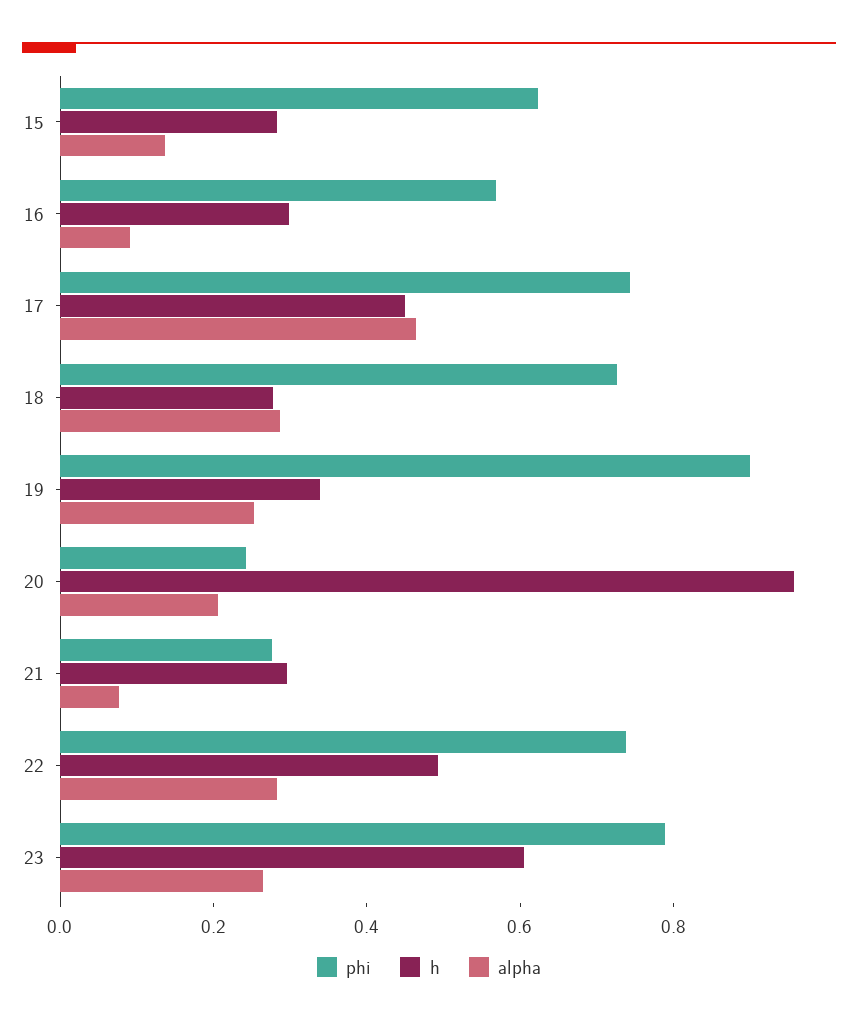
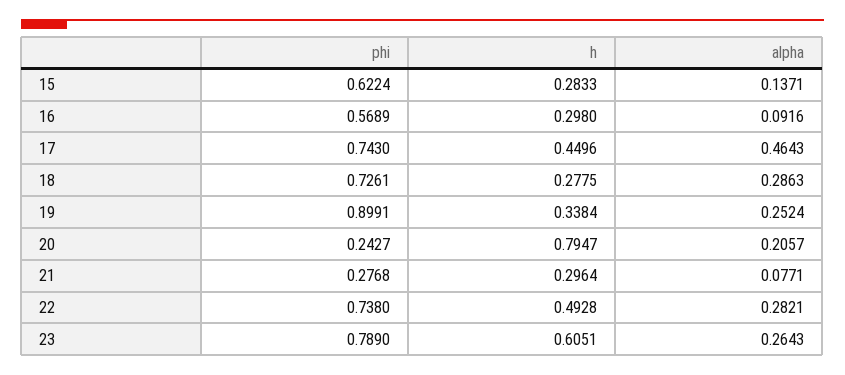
  {
    "phi": {
      "15": 0.6224,
      "16": 0.5689,
      "17": 0.743,
      "18": 0.7261,
      "19": 0.8991,
      "20": 0.2427,
      "21": 0.2768,
      "22": 0.738,
      "23": 0.789
    },
    "h": {
      "15": 0.2833,
      "16": 0.298,
      "17": 0.4496,
      "18": 0.2775,
      "19": 0.3384,
-     "20": 0.95,
+     "20": 0.7947,
      "21": 0.2964,
      "22": 0.4928,
      "23": 0.6051
    },
    "alpha": {
      "15": 0.1371,
      "16": 0.0916,
      "17": 0.4643,
      "18": 0.2863,
      "19": 0.2524,
      "20": 0.2057,
      "21": 0.0771,
      "22": 0.2821,
      "23": 0.2643
    }
  }

